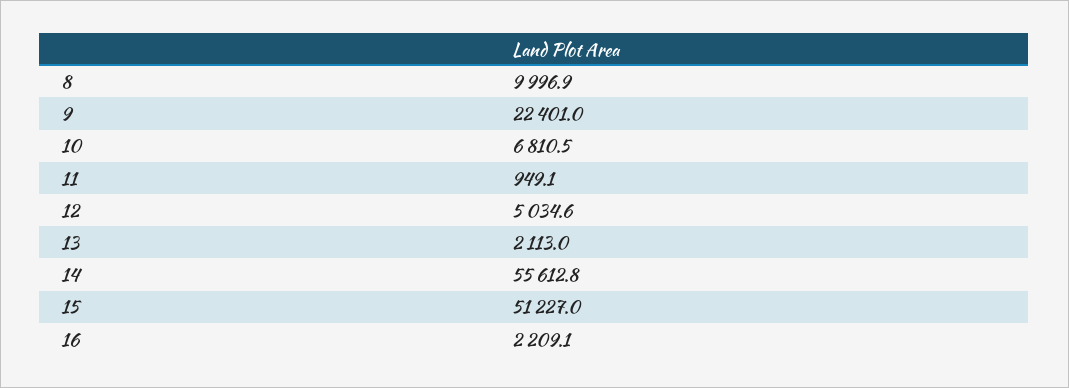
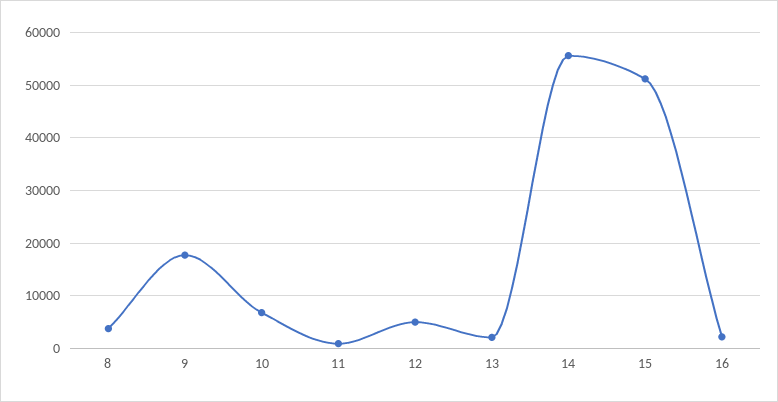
  {
-   "8": 9996.9,
+   "8": 4000,
-   "9": 22401,
+   "9": 18000,
    "10": 6810.5,
    "11": 949.1,
    "12": 5034.6,
    "13": 2113,
    "14": 55612.8,
    "15": 51227,
    "16": 2209.1
  }

